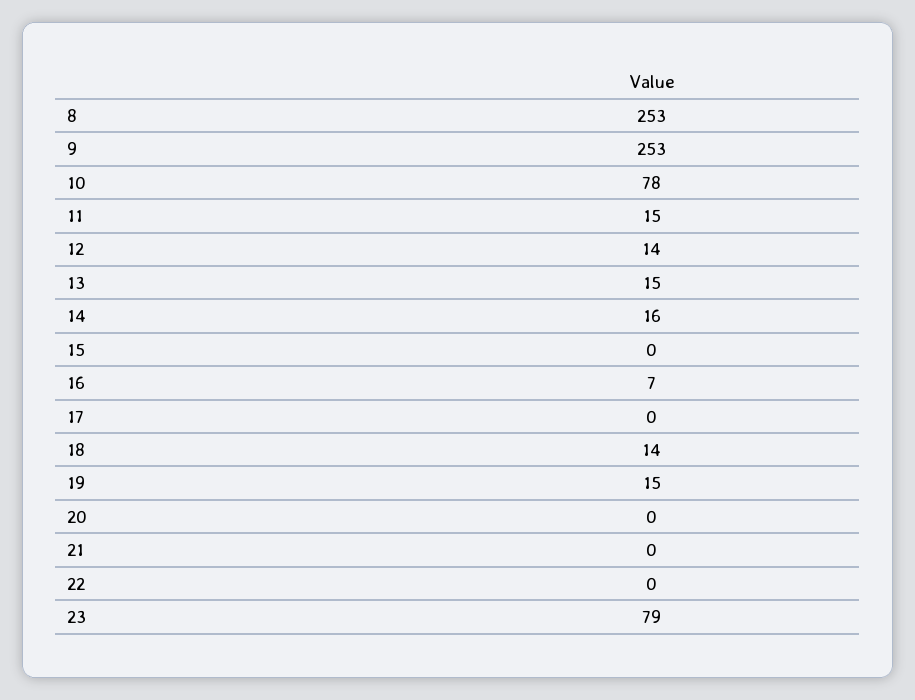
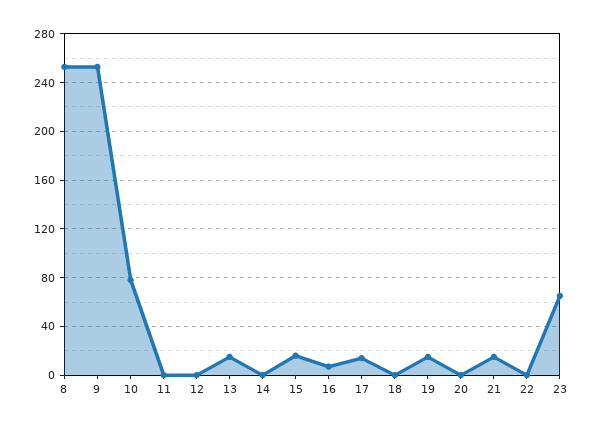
  {
    "8": 253,
    "9": 253,
    "10": 78,
-   "11": 15,
+   "11": 0,
-   "12": 14,
+   "12": 0,
    "13": 15,
-   "14": 16,
+   "14": 0,
-   "15": 0,
+   "15": 15,
    "16": 7,
-   "17": 0,
+   "17": 15,
-   "18": 14,
+   "18": 0,
    "19": 15,
    "20": 0,
-   "21": 0,
+   "21": 15,
    "22": 0,
-   "23": 79
+   "23": 65
  }

